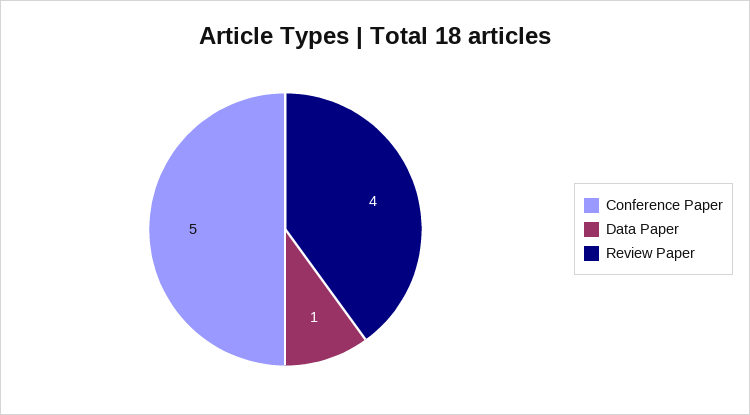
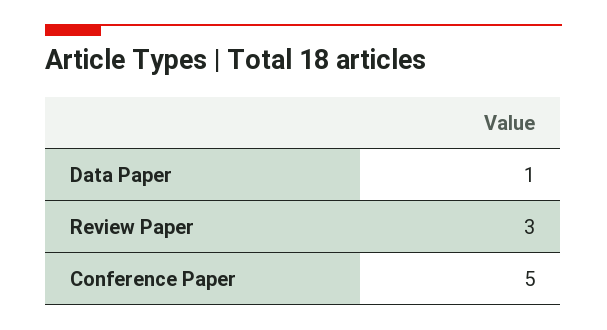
  {
    "Conference Paper": 5,
    "Data Paper": 1,
-   "Review Paper": 4
+   "Review Paper": 3
  }

